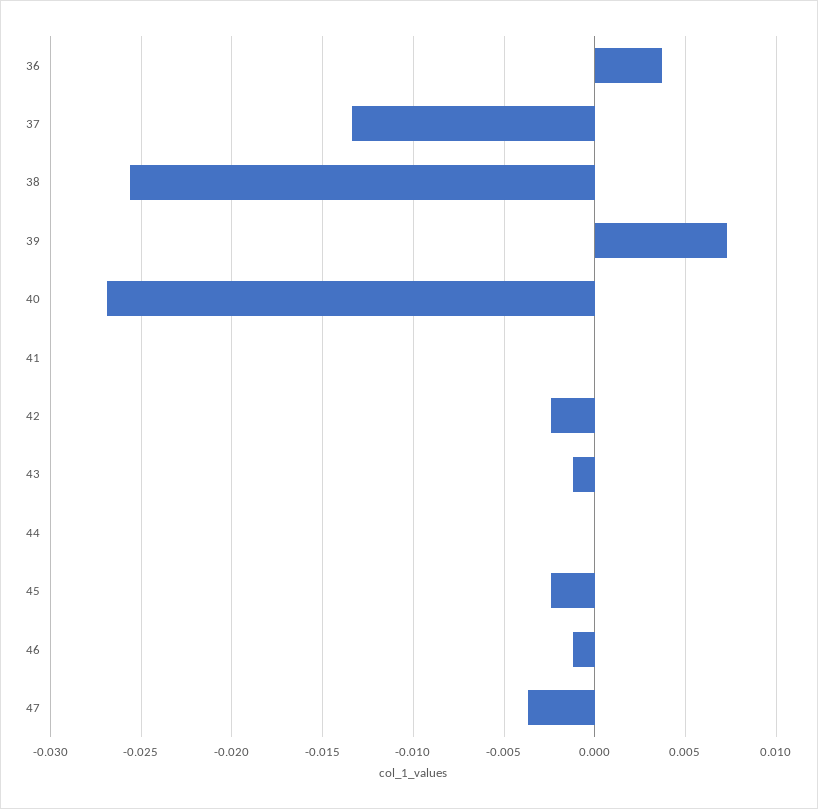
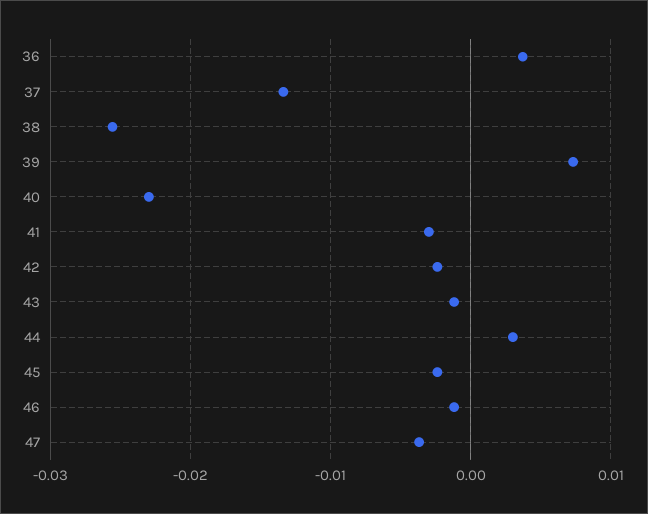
  {
    "36": 0.0035,
    "37": -0.0135,
    "38": -0.0255,
    "39": 0.0075,
-   "40": -0.027,
+   "40": -0.023,
-   "41": 0,
+   "41": -0.003,
    "42": -0.0025,
    "43": -0.001,
-   "44": 0,
+   "44": 0.003,
    "45": -0.0025,
    "46": -0.001,
    "47": -0.0035
  }

